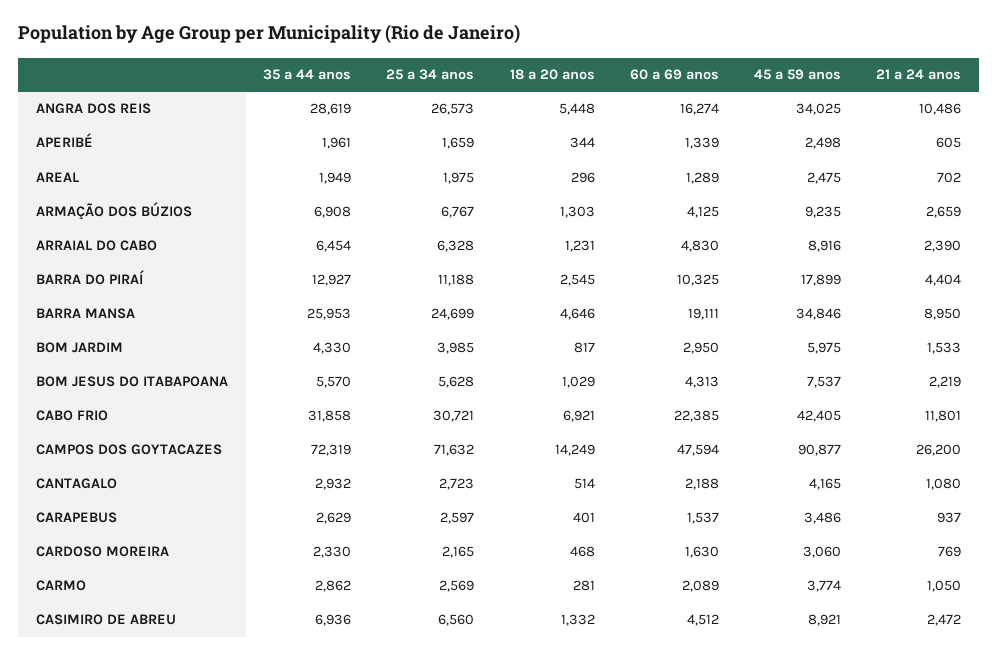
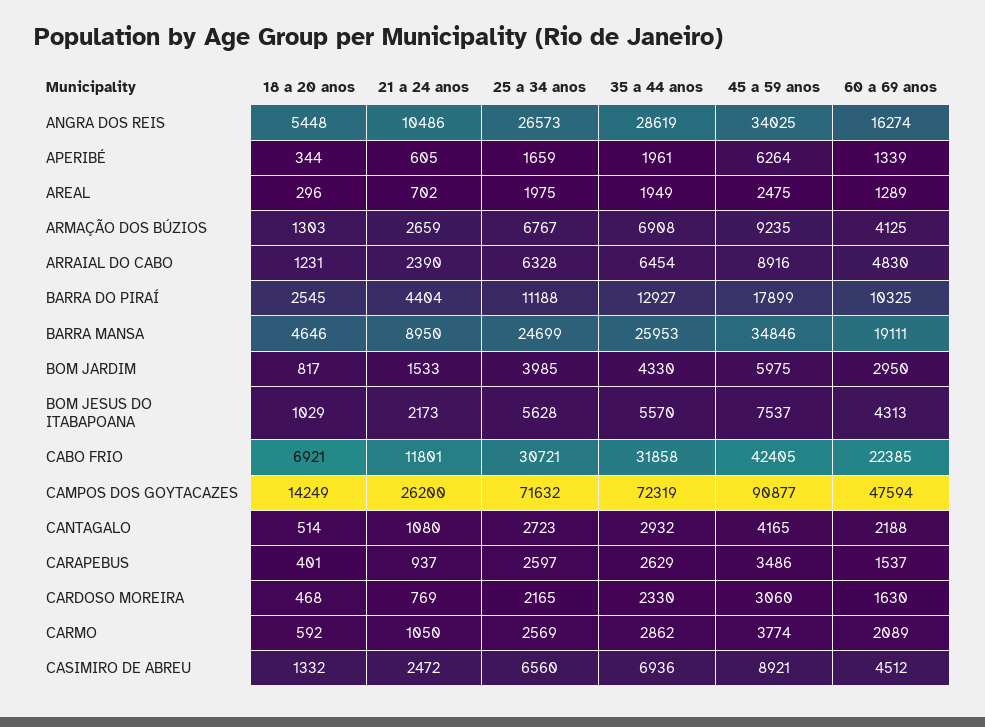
  {
    "35 a 44 anos": {
      "ANGRA DOS REIS": 28619,
      "APERIBÉ": 1961,
      "AREAL": 1949,
      "ARMAÇÃO DOS BÚZIOS": 6908,
      "ARRAIAL DO CABO": 6454,
      "BARRA DO PIRAÍ": 12927,
      "BARRA MANSA": 25953,
      "BOM JARDIM": 4330,
      "BOM JESUS DO ITABAPOANA": 5570,
      "CABO FRIO": 31858,
      "CAMPOS DOS GOYTACAZES": 72319,
      "CANTAGALO": 2932,
      "CARAPEBUS": 2629,
      "CARDOSO MOREIRA": 2330,
      "CARMO": 2862,
      "CASIMIRO DE ABREU": 6936
    },
    "25 a 34 anos": {
      "ANGRA DOS REIS": 26573,
      "APERIBÉ": 1659,
      "AREAL": 1975,
      "ARMAÇÃO DOS BÚZIOS": 6767,
      "ARRAIAL DO CABO": 6328,
      "BARRA DO PIRAÍ": 11188,
      "BARRA MANSA": 24699,
      "BOM JARDIM": 3985,
      "BOM JESUS DO ITABAPOANA": 5628,
      "CABO FRIO": 30721,
      "CAMPOS DOS GOYTACAZES": 71632,
      "CANTAGALO": 2723,
      "CARAPEBUS": 2597,
      "CARDOSO MOREIRA": 2165,
      "CARMO": 2569,
      "CASIMIRO DE ABREU": 6560
    },
    "18 a 20 anos": {
      "ANGRA DOS REIS": 5448,
      "APERIBÉ": 344,
      "AREAL": 296,
      "ARMAÇÃO DOS BÚZIOS": 1303,
      "ARRAIAL DO CABO": 1231,
      "BARRA DO PIRAÍ": 2545,
      "BARRA MANSA": 4646,
      "BOM JARDIM": 817,
      "BOM JESUS DO ITABAPOANA": 1029,
      "CABO FRIO": 6921,
      "CAMPOS DOS GOYTACAZES": 14249,
      "CANTAGALO": 514,
      "CARAPEBUS": 401,
      "CARDOSO MOREIRA": 468,
-     "CARMO": 281,
+     "CARMO": 592,
      "CASIMIRO DE ABREU": 1332
    },
    "60 a 69 anos": {
      "ANGRA DOS REIS": 16274,
      "APERIBÉ": 1339,
      "AREAL": 1289,
      "ARMAÇÃO DOS BÚZIOS": 4125,
      "ARRAIAL DO CABO": 4830,
      "BARRA DO PIRAÍ": 10325,
      "BARRA MANSA": 19111,
      "BOM JARDIM": 2950,
      "BOM JESUS DO ITABAPOANA": 4313,
      "CABO FRIO": 22385,
      "CAMPOS DOS GOYTACAZES": 47594,
      "CANTAGALO": 2188,
      "CARAPEBUS": 1537,
      "CARDOSO MOREIRA": 1630,
      "CARMO": 2089,
      "CASIMIRO DE ABREU": 4512
    },
    "45 a 59 anos": {
      "ANGRA DOS REIS": 34025,
-     "APERIBÉ": 2498,
+     "APERIBÉ": 6264,
      "AREAL": 2475,
      "ARMAÇÃO DOS BÚZIOS": 9235,
      "ARRAIAL DO CABO": 8916,
      "BARRA DO PIRAÍ": 17899,
      "BARRA MANSA": 34846,
      "BOM JARDIM": 5975,
      "BOM JESUS DO ITABAPOANA": 7537,
      "CABO FRIO": 42405,
      "CAMPOS DOS GOYTACAZES": 90877,
      "CANTAGALO": 4165,
      "CARAPEBUS": 3486,
      "CARDOSO MOREIRA": 3060,
      "CARMO": 3774,
      "CASIMIRO DE ABREU": 8921
    },
    "21 a 24 anos": {
      "ANGRA DOS REIS": 10486,
      "APERIBÉ": 605,
      "AREAL": 702,
      "ARMAÇÃO DOS BÚZIOS": 2659,
      "ARRAIAL DO CABO": 2390,
      "BARRA DO PIRAÍ": 4404,
      "BARRA MANSA": 8950,
      "BOM JARDIM": 1533,
-     "BOM JESUS DO ITABAPOANA": 2219,
+     "BOM JESUS DO ITABAPOANA": 2173,
      "CABO FRIO": 11801,
      "CAMPOS DOS GOYTACAZES": 26200,
      "CANTAGALO": 1080,
      "CARAPEBUS": 937,
      "CARDOSO MOREIRA": 769,
      "CARMO": 1050,
      "CASIMIRO DE ABREU": 2472
    }
  }

